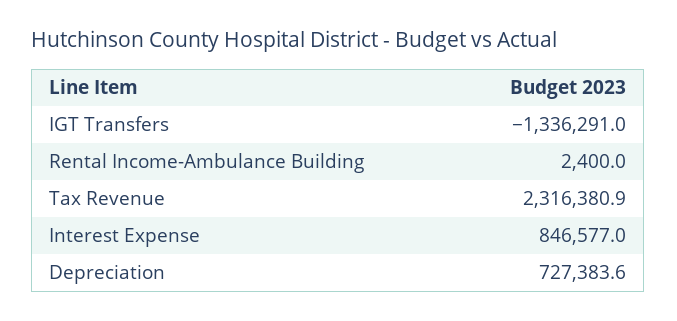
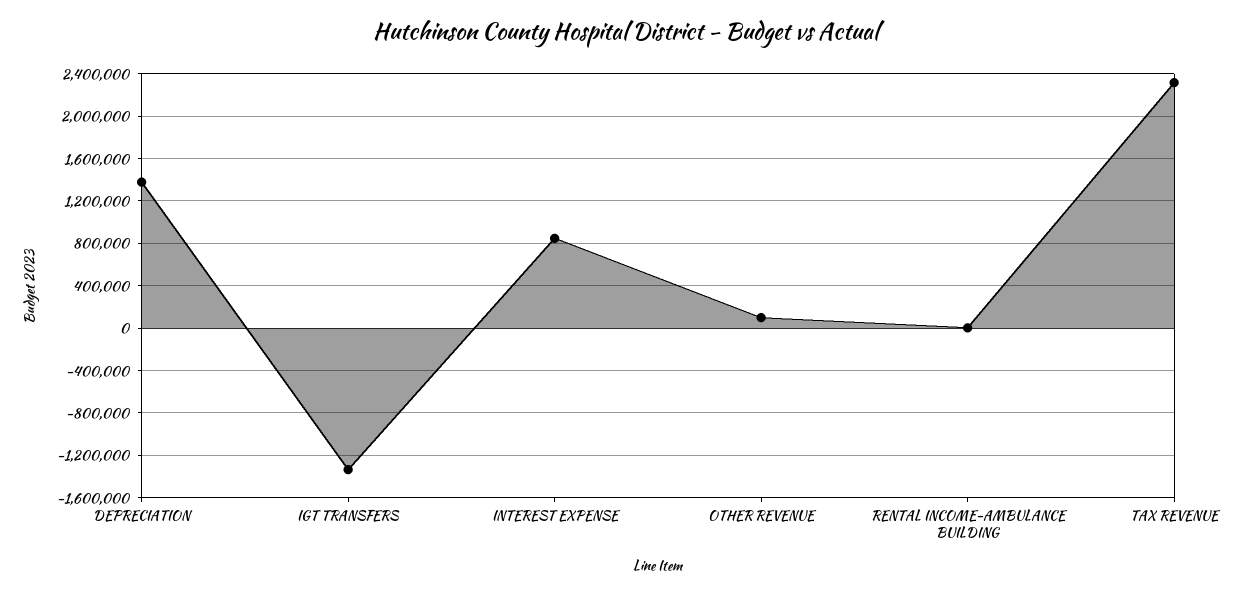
  {
    "IGT Transfers": -1336291,
    "Rental Income-Ambulance Building": 2400,
    "Tax Revenue": 2316380.9,
    "Interest Expense": 846577,
-   "Depreciation": 727383.6
+   "Depreciation": 1400000,
+   "OTHER REVENUE": 100000
  }

